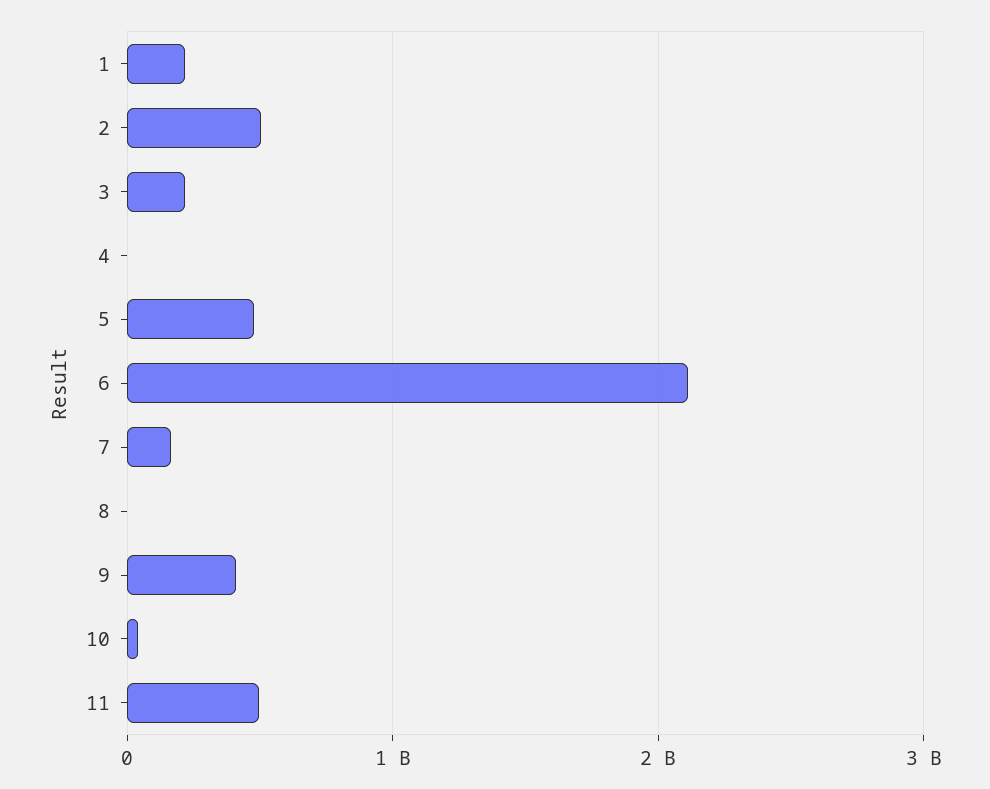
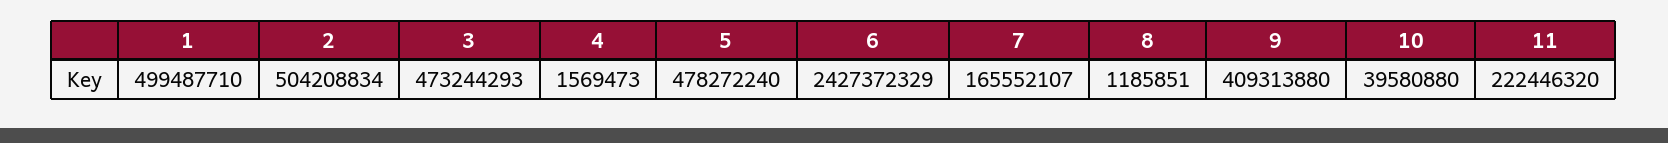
  {
-   "1": 200000000,
+   "1": 499487710,
    "2": 504208834,
-   "3": 200000000,
+   "3": 473244293,
    "4": 1569473,
    "5": 478272240,
-   "6": 2100000000,
+   "6": 2427372329,
    "7": 165552107,
    "8": 1185851,
    "9": 409313880,
    "10": 39580880,
-   "11": 500000000
+   "11": 222446320
  }

